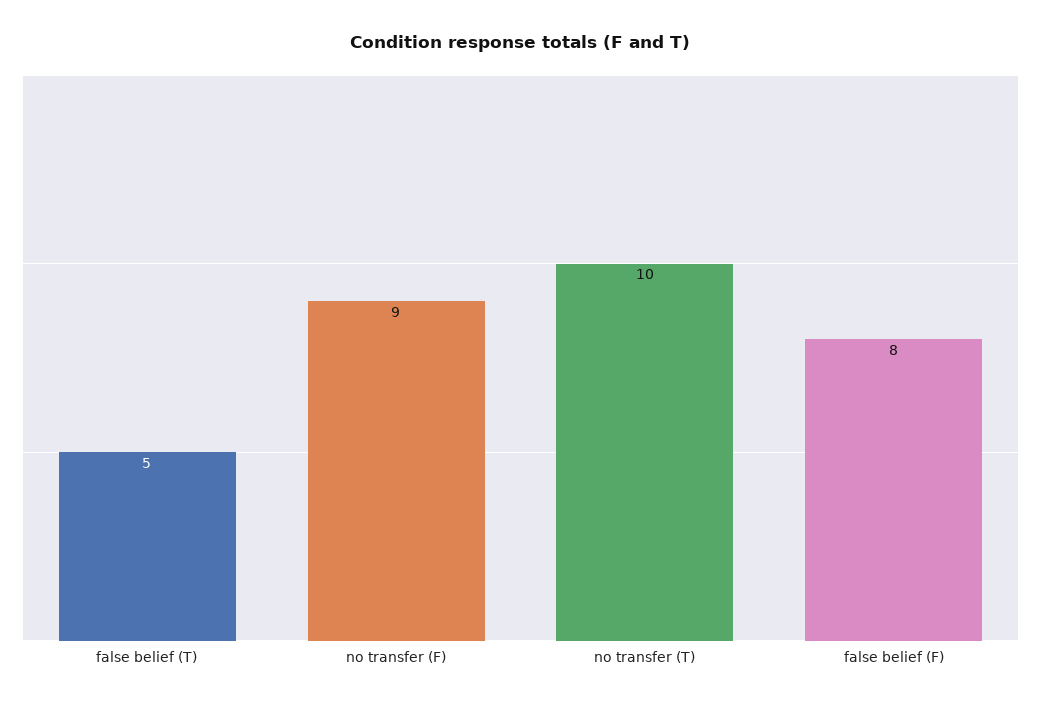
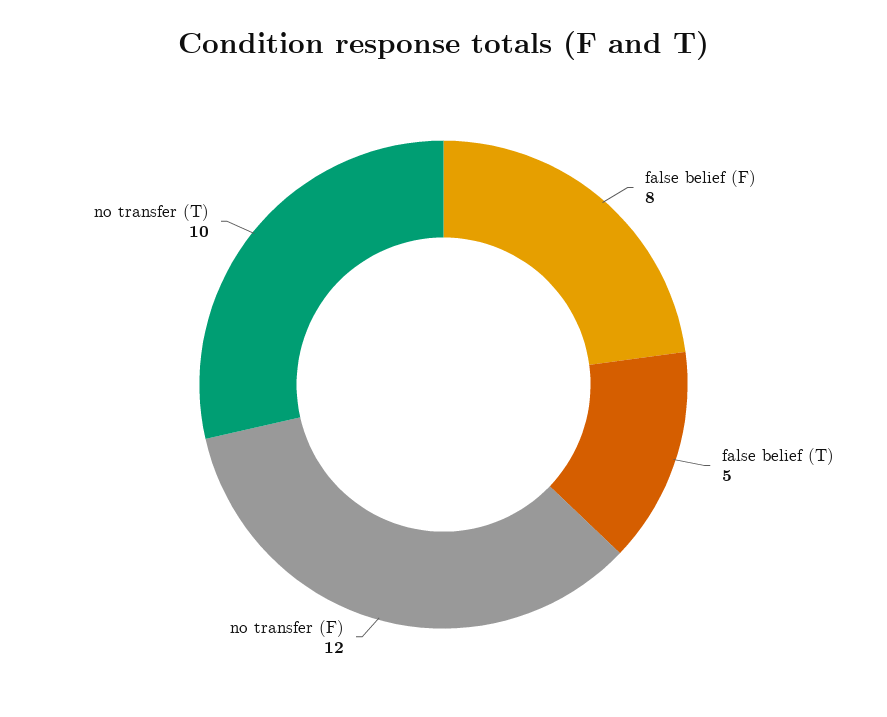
  {
    "false belief (T)": 5,
-   "no transfer (F)": 9,
+   "no transfer (F)": 12,
    "no transfer (T)": 10,
    "false belief (F)": 8
  }

